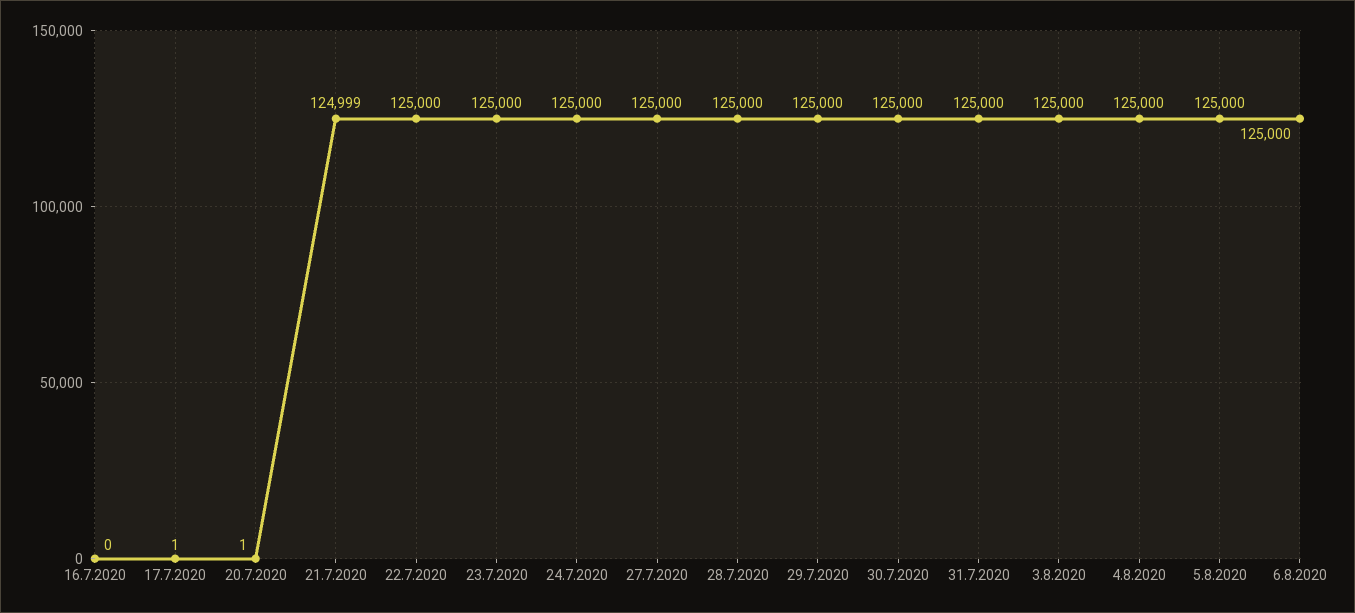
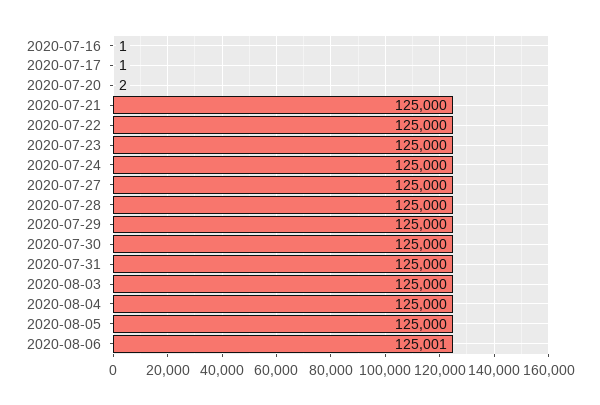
  {
-   "16.7.2020": 0,
+   "16.7.2020": 1,
    "17.7.2020": 1,
-   "20.7.2020": 1,
+   "20.7.2020": 2,
-   "21.7.2020": 124999,
+   "21.7.2020": 125000,
    "22.7.2020": 125000,
    "23.7.2020": 125000,
    "24.7.2020": 125000,
    "27.7.2020": 125000,
    "28.7.2020": 125000,
    "29.7.2020": 125000,
    "30.7.2020": 125000,
    "31.7.2020": 125000,
    "3.8.2020": 125000,
    "4.8.2020": 125000,
    "5.8.2020": 125000,
-   "6.8.2020": 125000
+   "6.8.2020": 125001
  }

